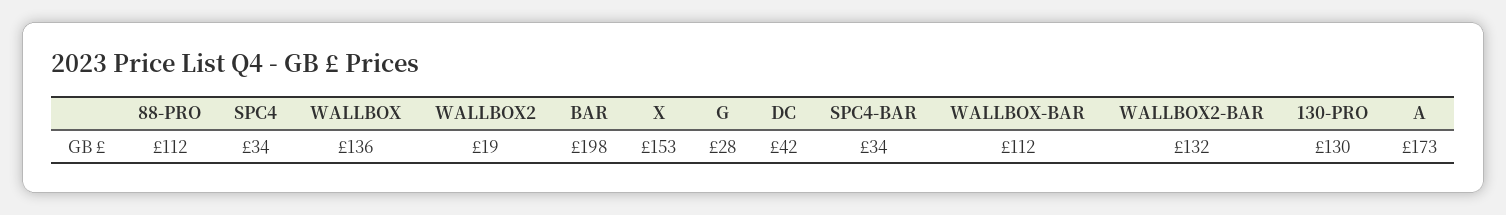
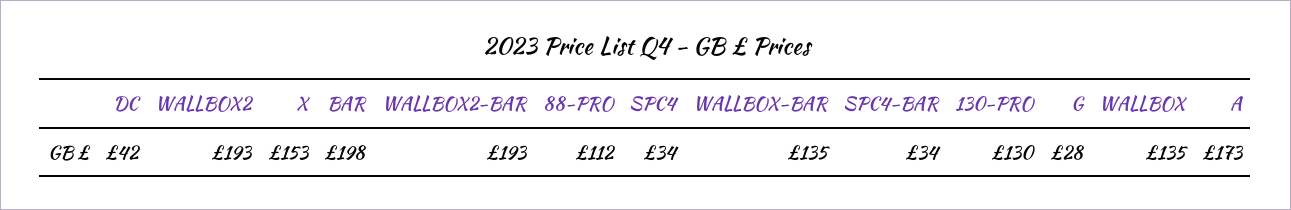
  {
    "88-PRO": 112,
    "SPC4": 34,
-   "WALLBOX": 136,
+   "WALLBOX": 135,
-   "WALLBOX2": 19,
+   "WALLBOX2": 193,
    "BAR": 198,
    "X": 153,
    "G": 28,
    "DC": 42,
    "SPC4-BAR": 34,
-   "WALLBOX-BAR": 112,
+   "WALLBOX-BAR": 135,
-   "WALLBOX2-BAR": 132,
+   "WALLBOX2-BAR": 193,
    "130-PRO": 130,
    "A": 173
  }

